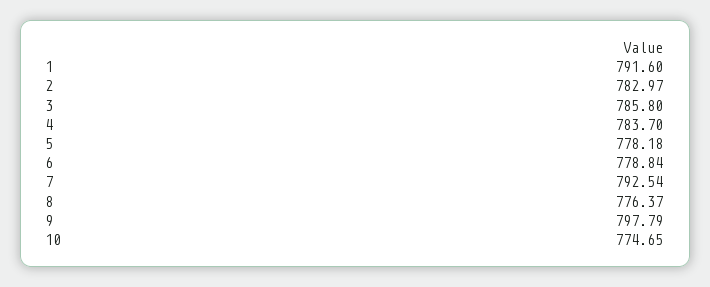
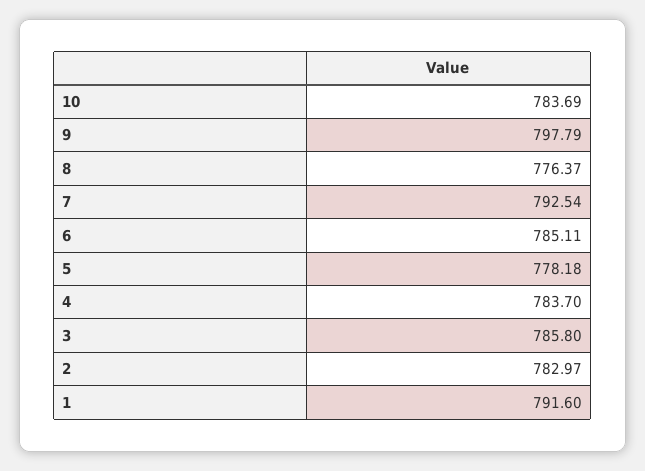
  {
    "1": 791.6,
    "2": 782.97,
    "3": 785.8,
    "4": 783.7,
    "5": 778.18,
-   "6": 778.84,
+   "6": 785.11,
    "7": 792.54,
    "8": 776.37,
    "9": 797.79,
-   "10": 774.65
+   "10": 783.69
  }

